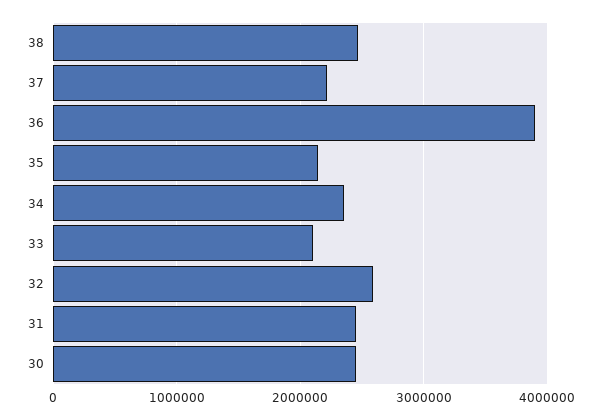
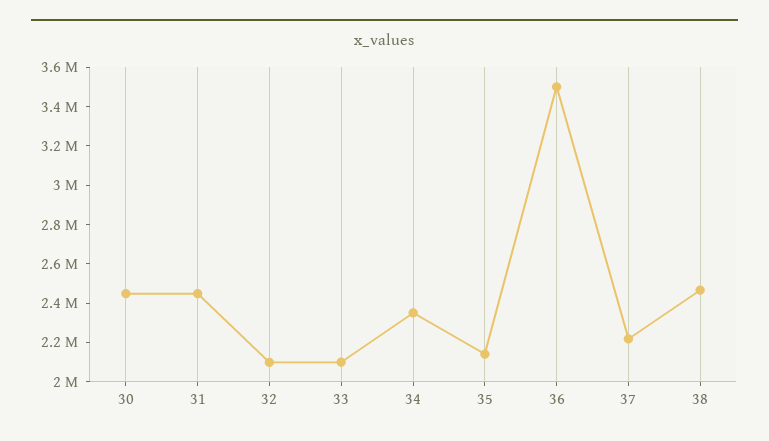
  {
    "38": 2450000,
    "37": 2200000,
-   "36": 3900000,
+   "36": 3500000,
    "35": 2150000,
    "34": 2350000,
    "33": 2100000,
-   "32": 2600000,
+   "32": 2100000,
    "31": 2450000,
    "30": 2450000
  }

